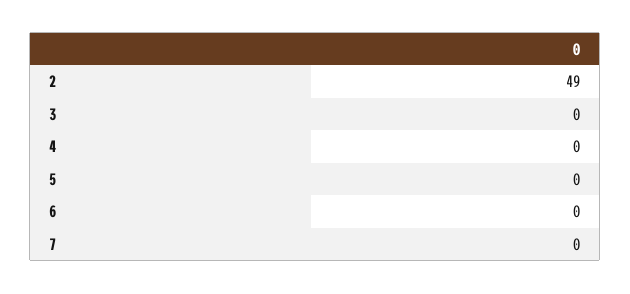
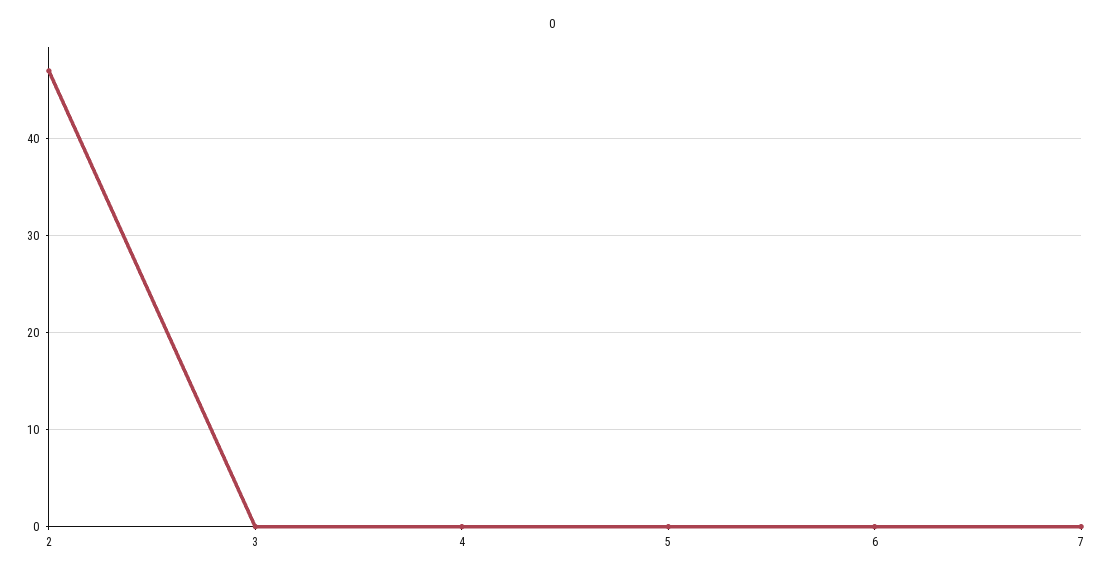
  {
-   "2": 49,
+   "2": 47,
    "3": 0,
    "4": 0,
    "5": 0,
    "6": 0,
    "7": 0
  }

